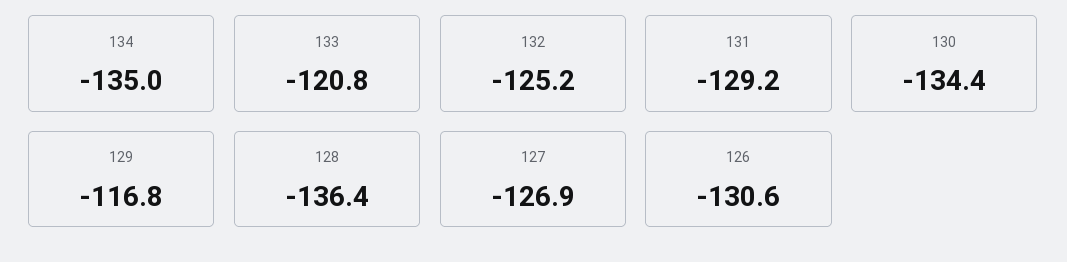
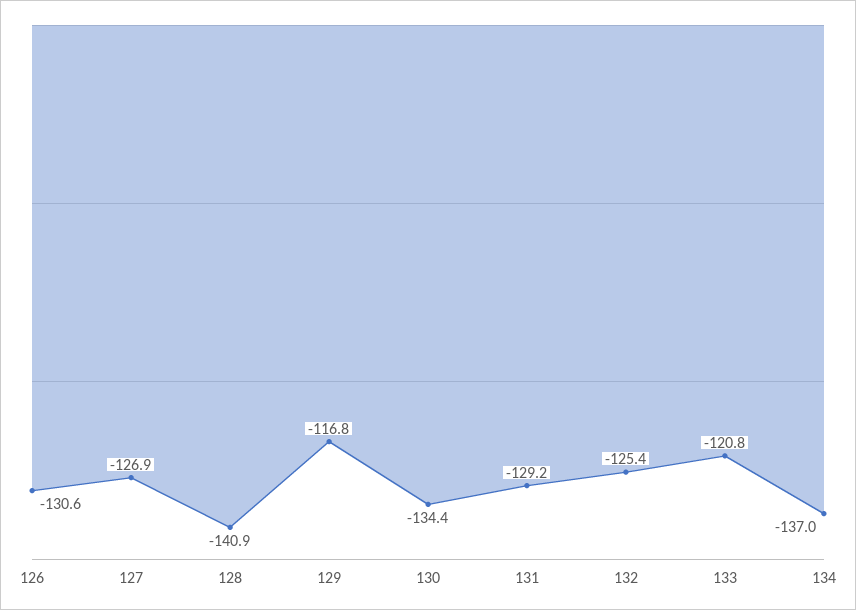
  {
-   "134": -135,
+   "134": -137,
    "133": -120.8,
-   "132": -125.2,
+   "132": -125.4,
    "131": -129.2,
    "130": -134.4,
    "129": -116.8,
-   "128": -136.4,
+   "128": -140.9,
    "127": -126.9,
    "126": -130.6
  }

